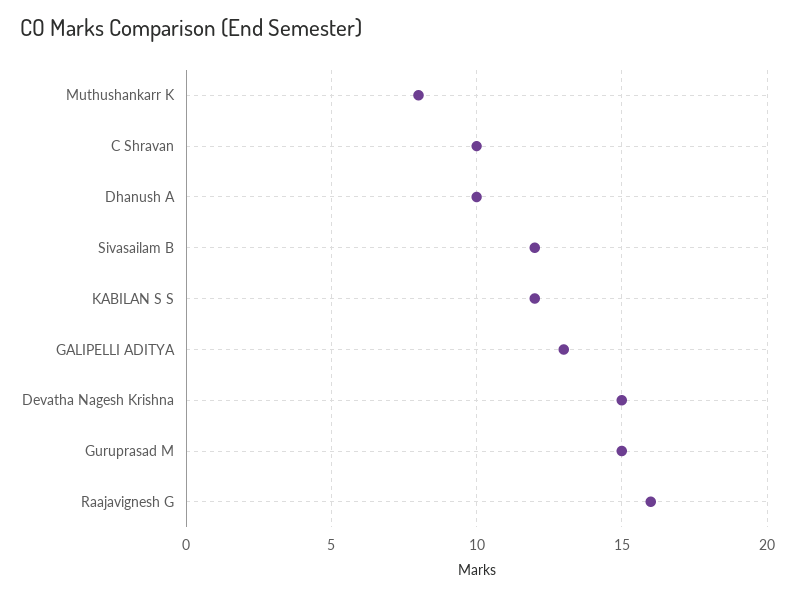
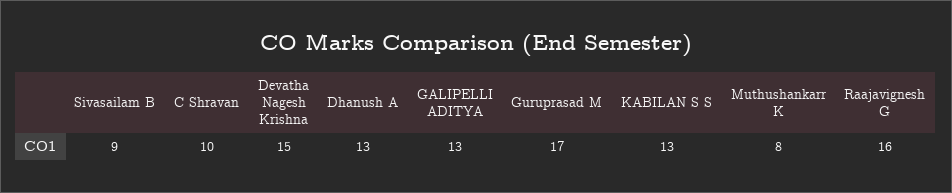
  {
    "Muthushankarr K": 8,
    "C Shravan": 10,
-   "Dhanush A": 10,
+   "Dhanush A": 13,
-   "Sivasailam B": 12,
+   "Sivasailam B": 9,
-   "KABILAN S S": 12,
+   "KABILAN S S": 13,
    "GALIPELLI ADITYA": 13,
    "Devatha Nagesh Krishna": 15,
-   "Guruprasad M": 15,
+   "Guruprasad M": 17,
    "Raajavignesh G": 16
  }

